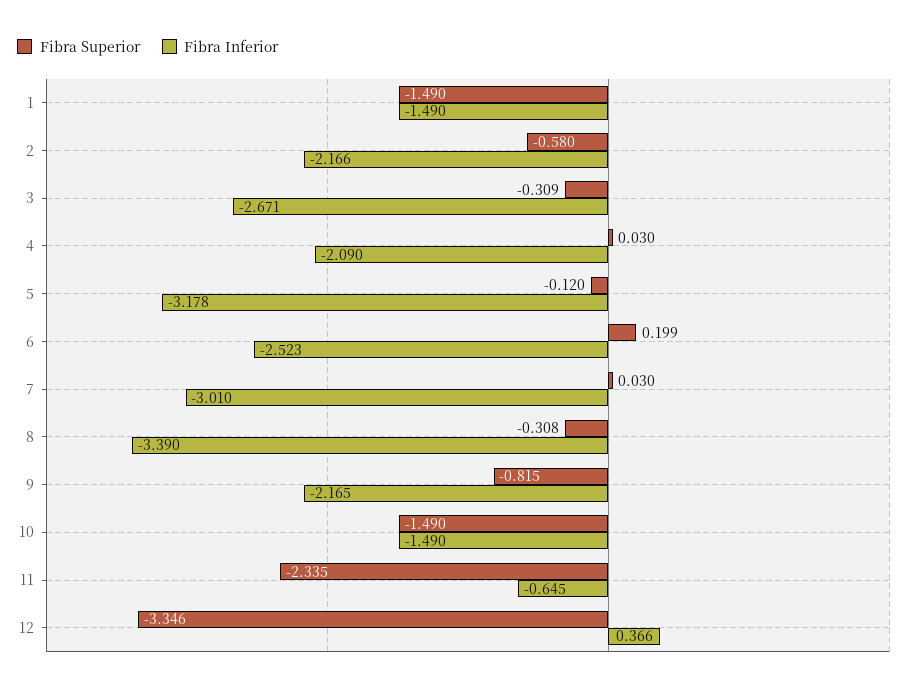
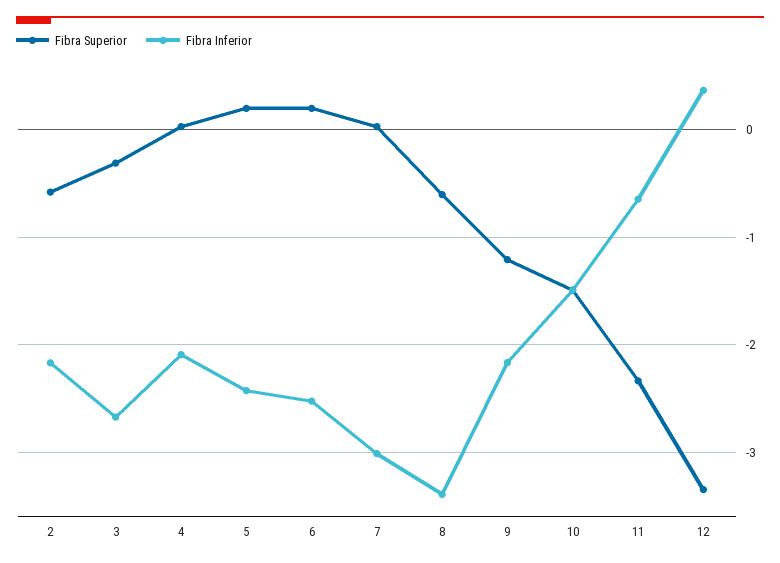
  {
    "Fibra Superior": {
-     "1": -1.49,
      "2": -0.58,
      "3": -0.309,
      "4": 0.03,
-     "5": -0.12,
+     "5": 0.2,
      "6": 0.199,
      "7": 0.03,
-     "8": -0.308,
+     "8": -0.6,
-     "9": -0.815,
+     "9": -1.2,
      "10": -1.49,
      "11": -2.335,
      "12": -3.346
    },
    "Fibra Inferior": {
-     "1": -1.49,
      "2": -2.166,
      "3": -2.671,
      "4": -2.09,
-     "5": -3.178,
+     "5": -2.4,
      "6": -2.523,
      "7": -3.01,
      "8": -3.39,
      "9": -2.165,
      "10": -1.49,
      "11": -0.645,
      "12": 0.366
    }
  }

